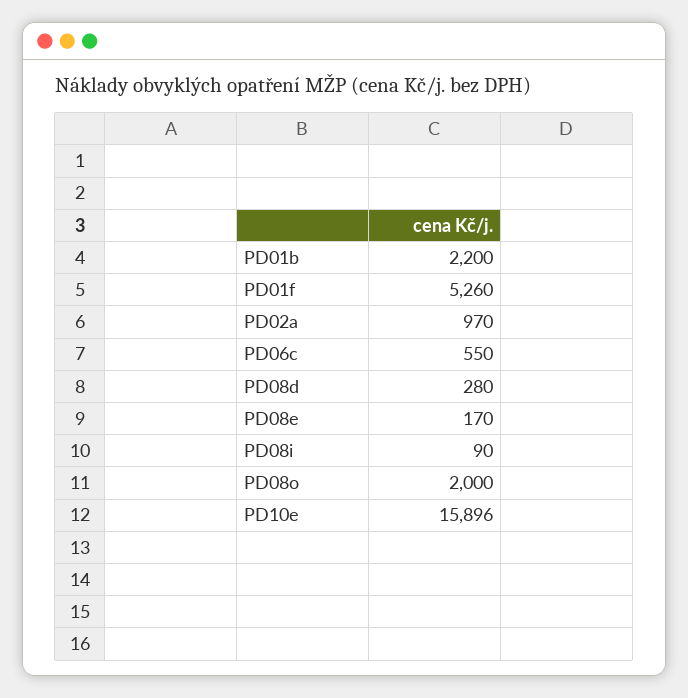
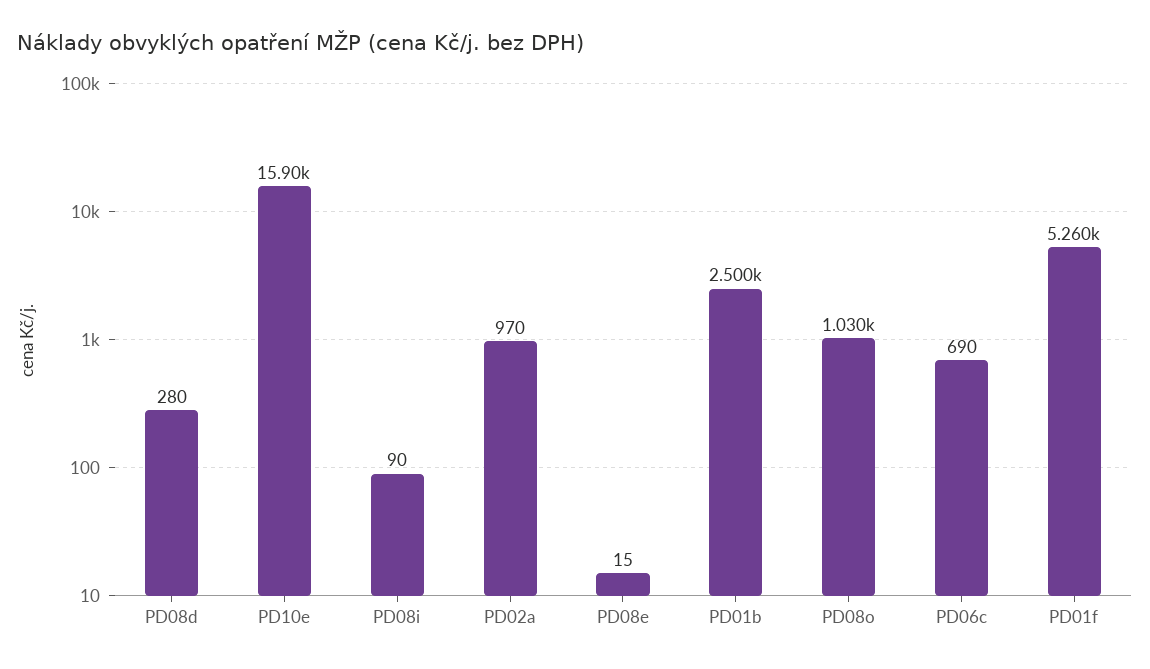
  {
-   "PD01b": 2200,
+   "PD01b": 2500,
    "PD01f": 5260,
    "PD02a": 970,
-   "PD06c": 550,
+   "PD06c": 690,
    "PD08d": 280,
-   "PD08e": 170,
+   "PD08e": 15,
    "PD08i": 90,
-   "PD08o": 2000,
+   "PD08o": 1030,
    "PD10e": 15896
  }

